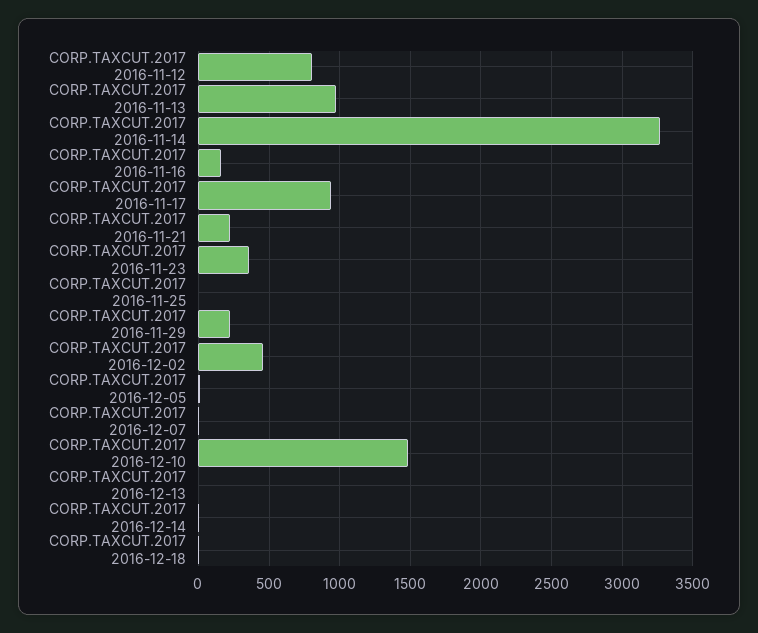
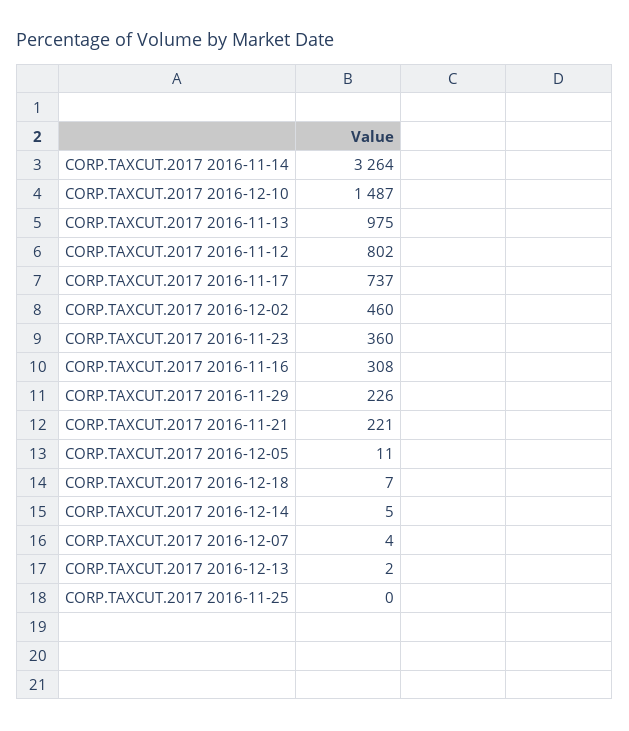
  {
    "CORP.TAXCUT.2017 2016-11-12": 802,
    "CORP.TAXCUT.2017 2016-11-13": 975,
    "CORP.TAXCUT.2017 2016-11-14": 3264,
-   "CORP.TAXCUT.2017 2016-11-16": 150,
+   "CORP.TAXCUT.2017 2016-11-16": 308,
-   "CORP.TAXCUT.2017 2016-11-17": 950,
+   "CORP.TAXCUT.2017 2016-11-17": 737,
    "CORP.TAXCUT.2017 2016-11-21": 221,
    "CORP.TAXCUT.2017 2016-11-23": 360,
    "CORP.TAXCUT.2017 2016-11-25": 0,
    "CORP.TAXCUT.2017 2016-11-29": 226,
    "CORP.TAXCUT.2017 2016-12-02": 460,
    "CORP.TAXCUT.2017 2016-12-05": 11,
    "CORP.TAXCUT.2017 2016-12-07": 4,
    "CORP.TAXCUT.2017 2016-12-10": 1487,
    "CORP.TAXCUT.2017 2016-12-13": 2,
    "CORP.TAXCUT.2017 2016-12-14": 5,
    "CORP.TAXCUT.2017 2016-12-18": 7
  }

